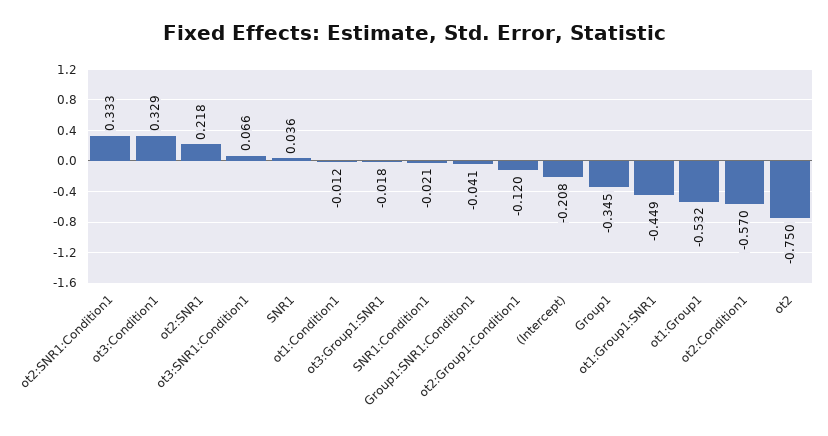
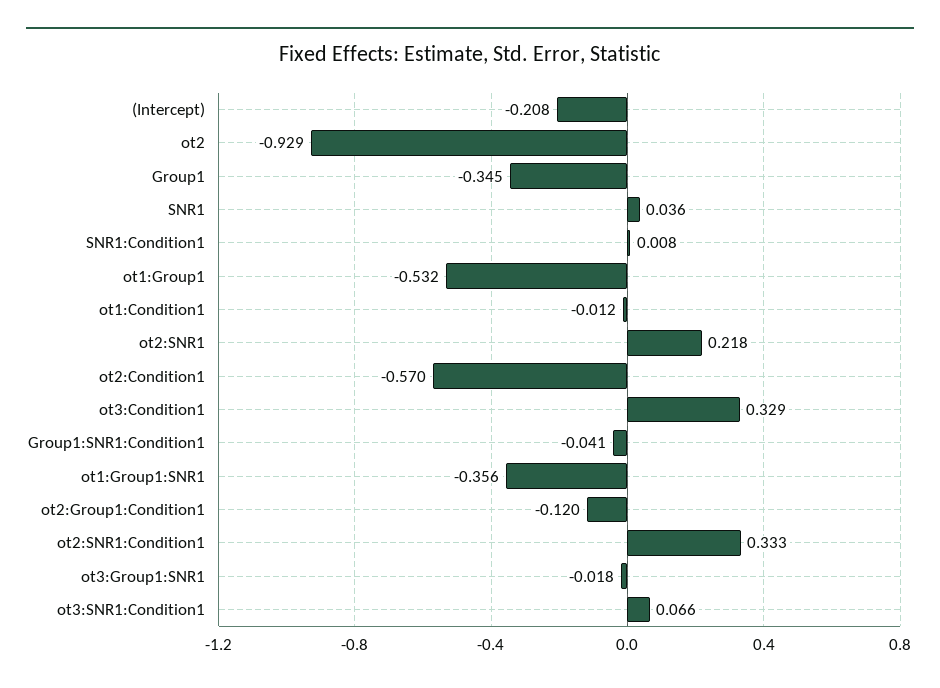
  {
    "ot2:SNR1:Condition1": 0.333,
    "ot3:Condition1": 0.329,
    "ot2:SNR1": 0.218,
    "ot3:SNR1:Condition1": 0.066,
    "SNR1": 0.036,
    "ot1:Condition1": -0.012,
    "ot3:Group1:SNR1": -0.018,
-   "SNR1:Condition1": -0.021,
+   "SNR1:Condition1": 0.008,
    "Group1:SNR1:Condition1": -0.041,
    "ot2:Group1:Condition1": -0.12,
    "(Intercept)": -0.208,
    "Group1": -0.345,
-   "ot1:Group1:SNR1": -0.449,
+   "ot1:Group1:SNR1": -0.356,
    "ot1:Group1": -0.532,
    "ot2:Condition1": -0.57,
-   "ot2": -0.75
+   "ot2": -0.929
  }

